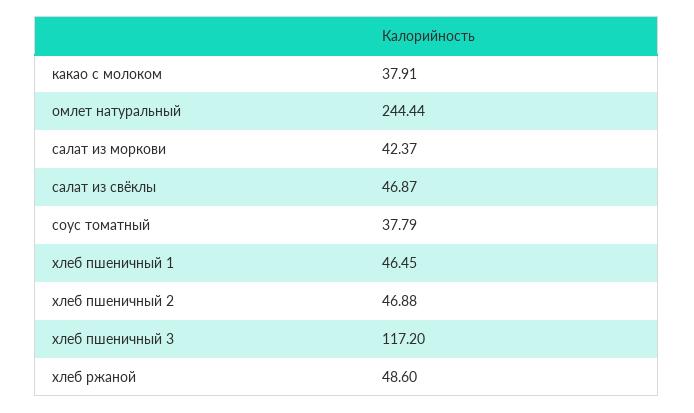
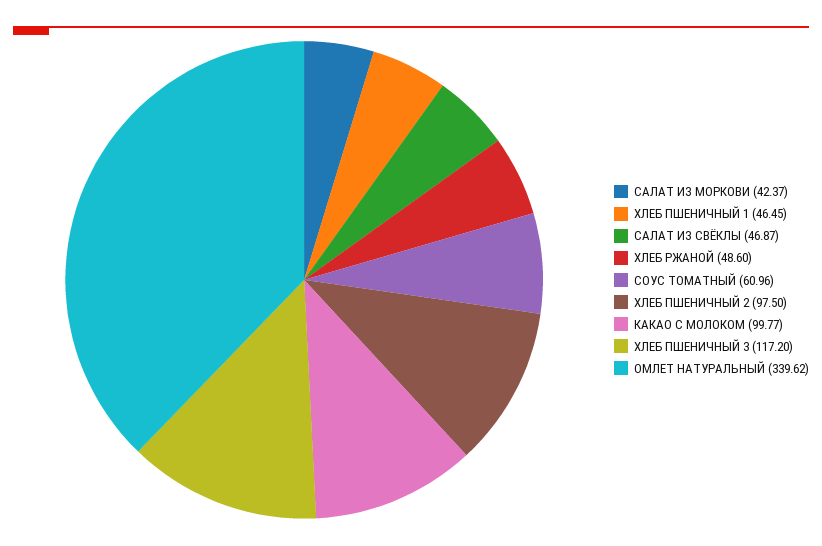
  {
-   "какао с молоком": 37.91,
+   "какао с молоком": 99.77,
-   "омлет натуральный": 244.44,
+   "омлет натуральный": 339.62,
    "салат из моркови": 42.37,
    "салат из свёклы": 46.87,
-   "соус томатный": 37.79,
+   "соус томатный": 60.96,
    "хлеб пшеничный 1": 46.45,
-   "хлеб пшеничный 2": 46.88,
+   "хлеб пшеничный 2": 97.5,
    "хлеб пшеничный 3": 117.2,
    "хлеб ржаной": 48.6
  }

